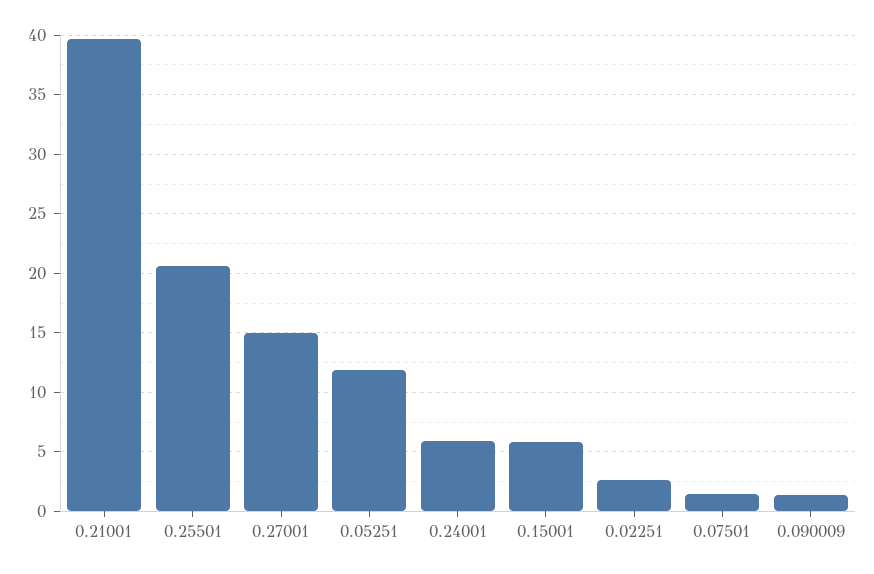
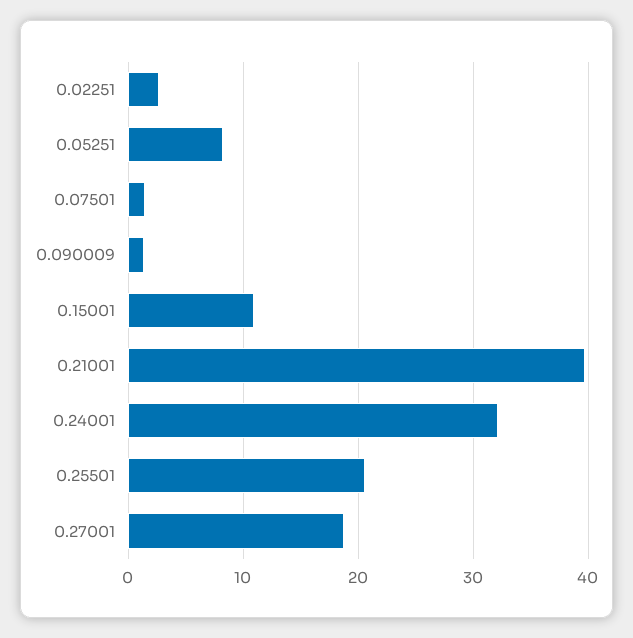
  {
    "0.21001": 40,
    "0.25501": 21,
-   "0.27001": 15,
+   "0.27001": 19,
-   "0.05251": 12,
+   "0.05251": 8,
-   "0.24001": 6,
+   "0.24001": 32,
-   "0.15001": 6,
+   "0.15001": 11,
    "0.02251": 3,
    "0.07501": 1,
    "0.090009": 1
  }

